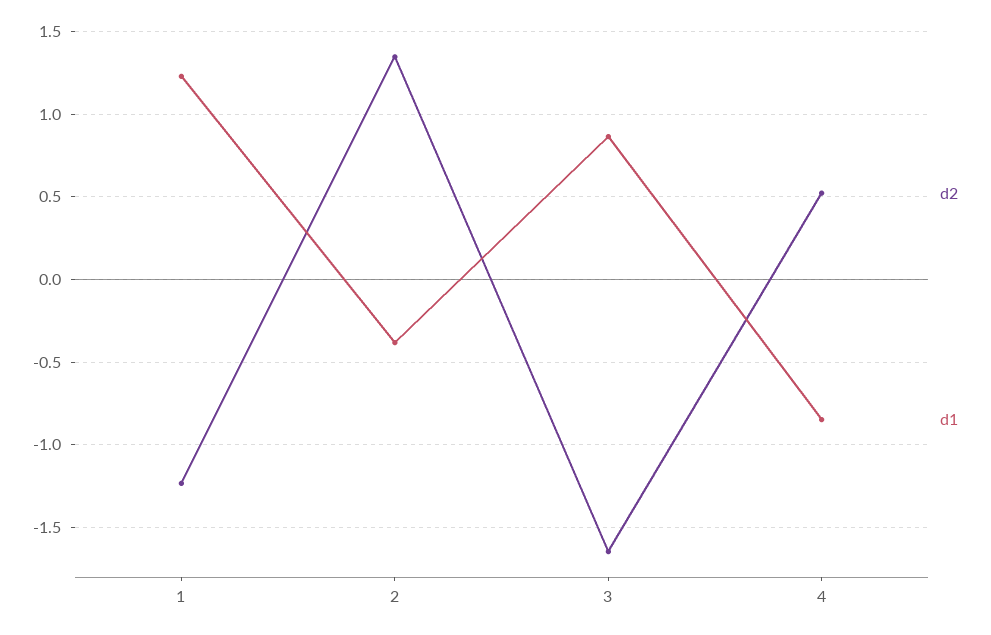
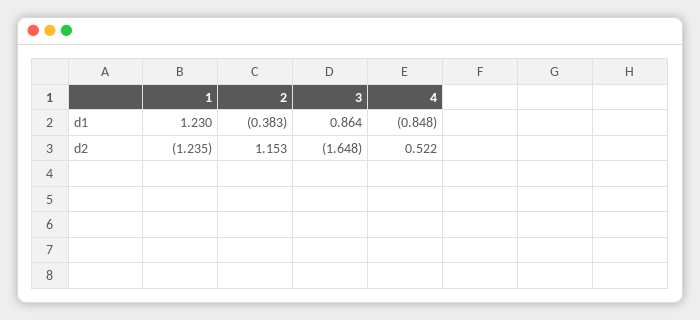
  {
    "d2": {
      "1": -1.235,
-     "2": 1.35,
+     "2": 1.153,
      "3": -1.648,
      "4": 0.522
    },
    "d1": {
      "1": 1.23,
      "2": -0.383,
      "3": 0.864,
      "4": -0.848
    }
  }

